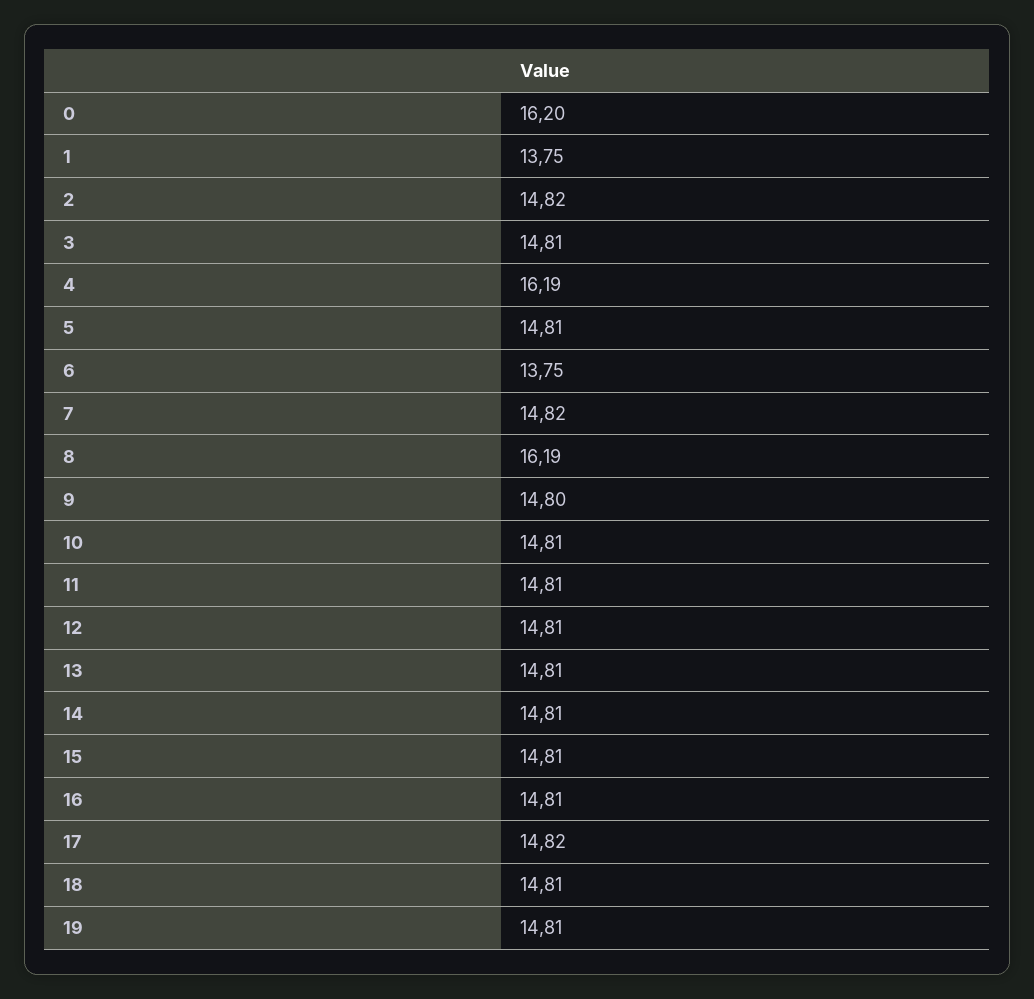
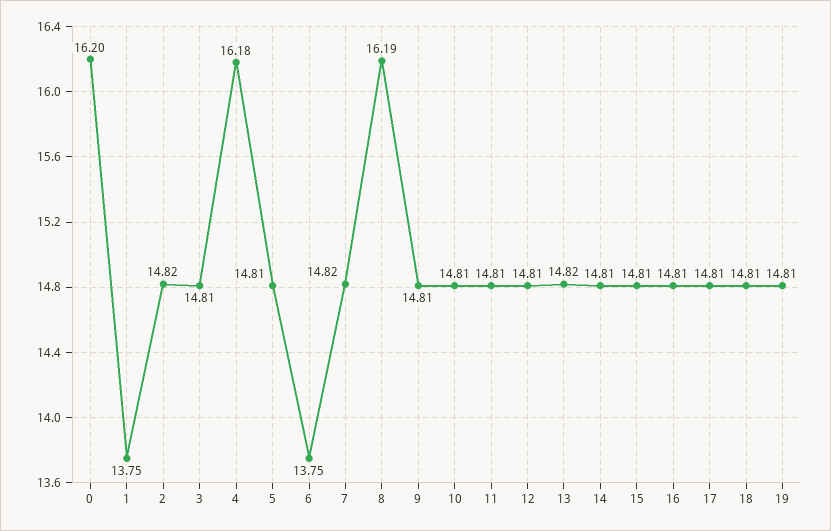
  {
    "0": 16.2,
    "1": 13.75,
    "2": 14.82,
    "3": 14.81,
-   "4": 16.19,
+   "4": 16.18,
    "5": 14.81,
    "6": 13.75,
    "7": 14.82,
    "8": 16.19,
-   "9": 14.8,
+   "9": 14.81,
    "10": 14.81,
    "11": 14.81,
    "12": 14.81,
-   "13": 14.81,
+   "13": 14.82,
    "14": 14.81,
    "15": 14.81,
    "16": 14.81,
-   "17": 14.82,
+   "17": 14.81,
    "18": 14.81,
    "19": 14.81
  }

